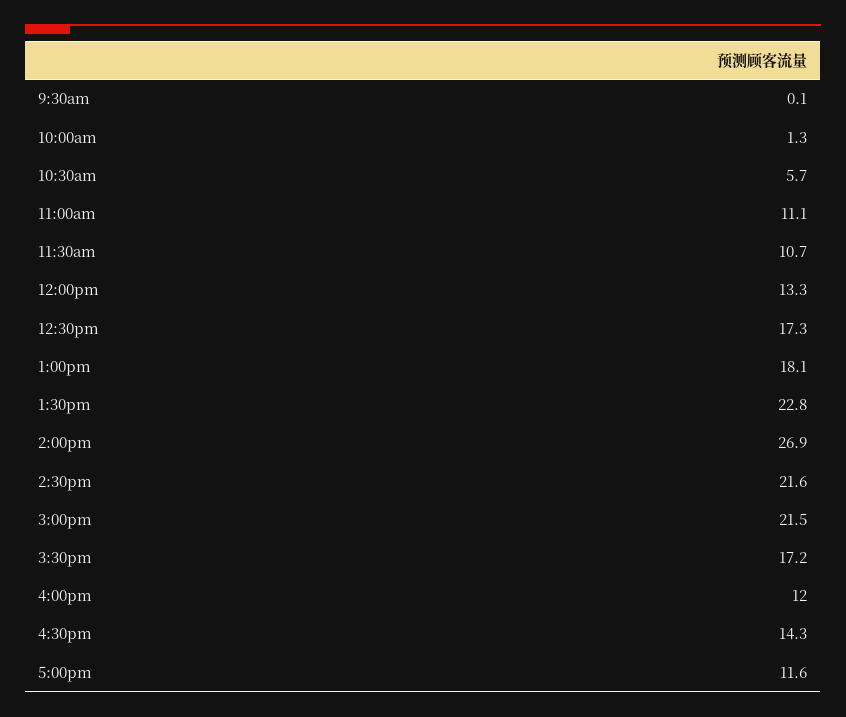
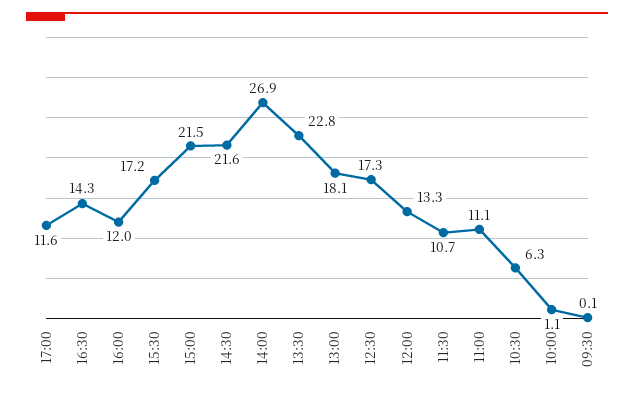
  {
    "9:30am": 0.1,
-   "10:00am": 1.3,
+   "10:00am": 1.1,
-   "10:30am": 5.7,
+   "10:30am": 6.3,
    "11:00am": 11.1,
    "11:30am": 10.7,
    "12:00pm": 13.3,
    "12:30pm": 17.3,
    "1:00pm": 18.1,
    "1:30pm": 22.8,
    "2:00pm": 26.9,
    "2:30pm": 21.6,
    "3:00pm": 21.5,
    "3:30pm": 17.2,
    "4:00pm": 12,
    "4:30pm": 14.3,
    "5:00pm": 11.6
  }

